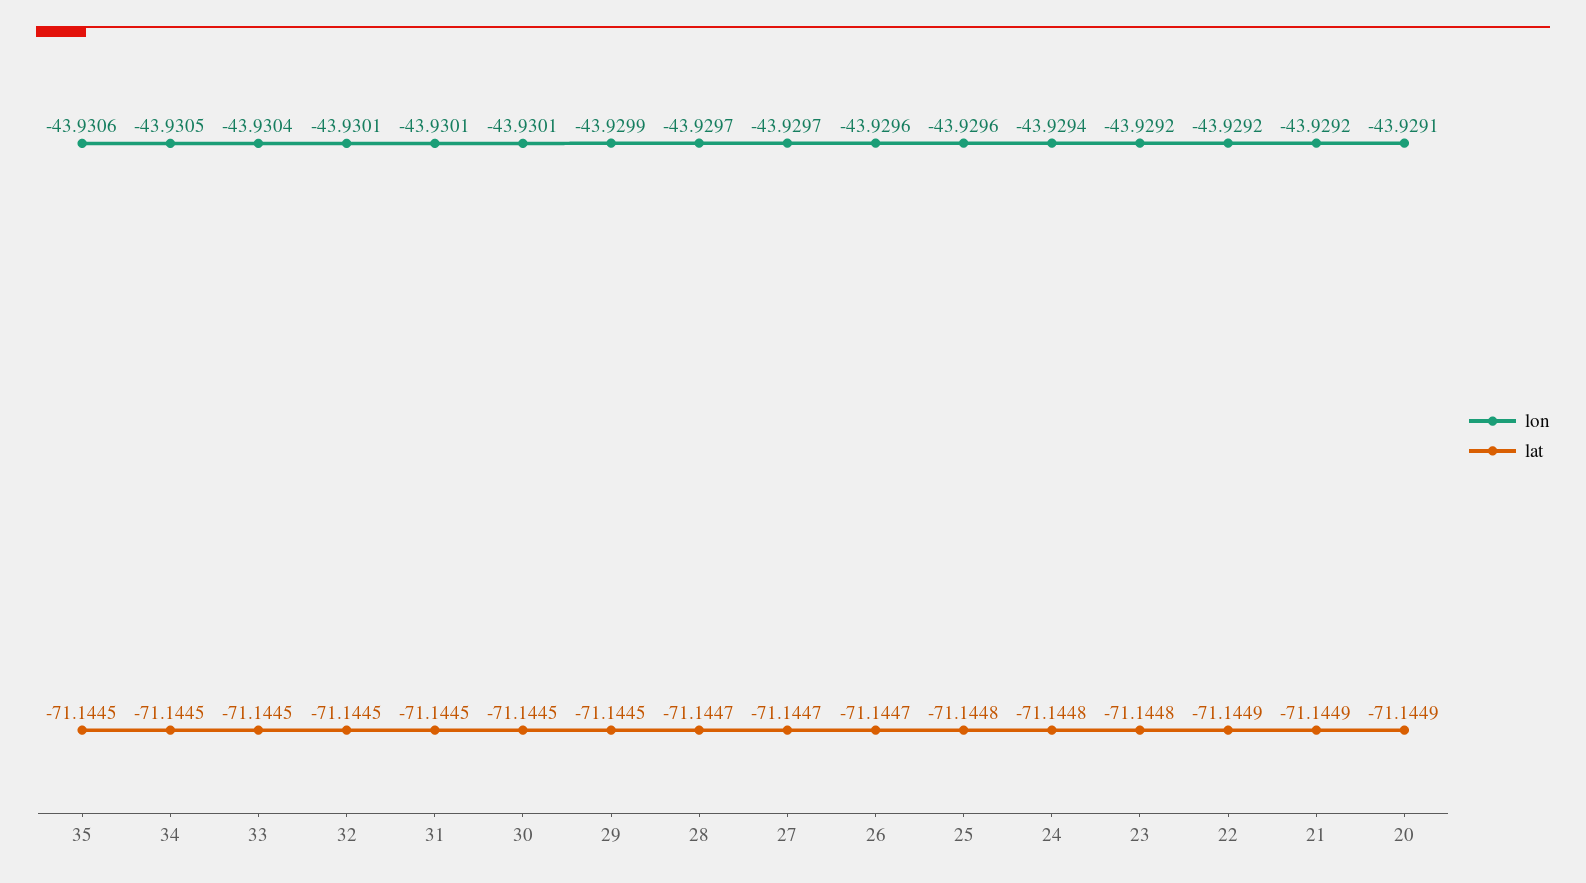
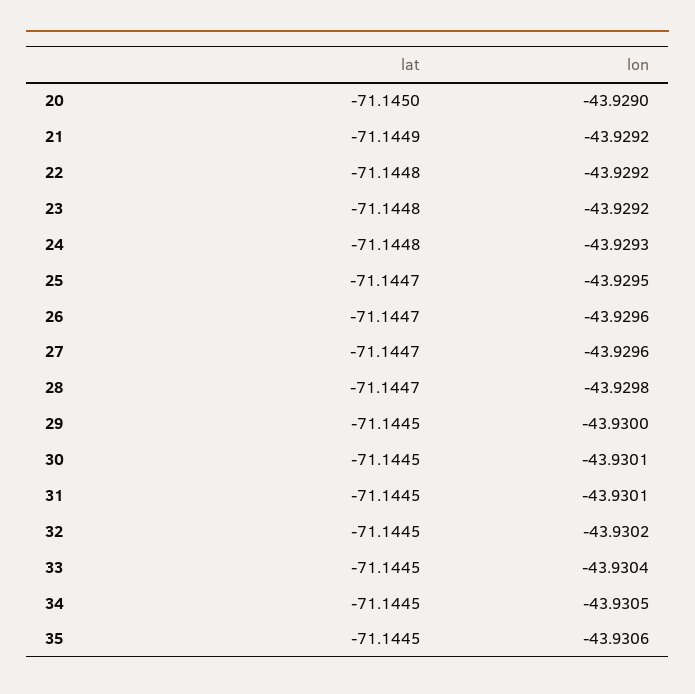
  {
    "lon": {
      "35": -43.9306,
      "34": -43.9305,
      "33": -43.9304,
-     "32": -43.9301,
+     "32": -43.9302,
      "31": -43.9301,
      "30": -43.9301,
-     "29": -43.9299,
+     "29": -43.93,
-     "28": -43.9297,
+     "28": -43.9298,
-     "27": -43.9297,
+     "27": -43.9296,
      "26": -43.9296,
-     "25": -43.9296,
+     "25": -43.9295,
-     "24": -43.9294,
+     "24": -43.9293,
      "23": -43.9292,
      "22": -43.9292,
      "21": -43.9292,
-     "20": -43.9291
+     "20": -43.929
    },
    "lat": {
      "35": -71.1445,
      "34": -71.1445,
      "33": -71.1445,
      "32": -71.1445,
      "31": -71.1445,
      "30": -71.1445,
      "29": -71.1445,
      "28": -71.1447,
      "27": -71.1447,
      "26": -71.1447,
-     "25": -71.1448,
+     "25": -71.1447,
      "24": -71.1448,
      "23": -71.1448,
-     "22": -71.1449,
+     "22": -71.1448,
      "21": -71.1449,
-     "20": -71.1449
+     "20": -71.145
    }
  }

